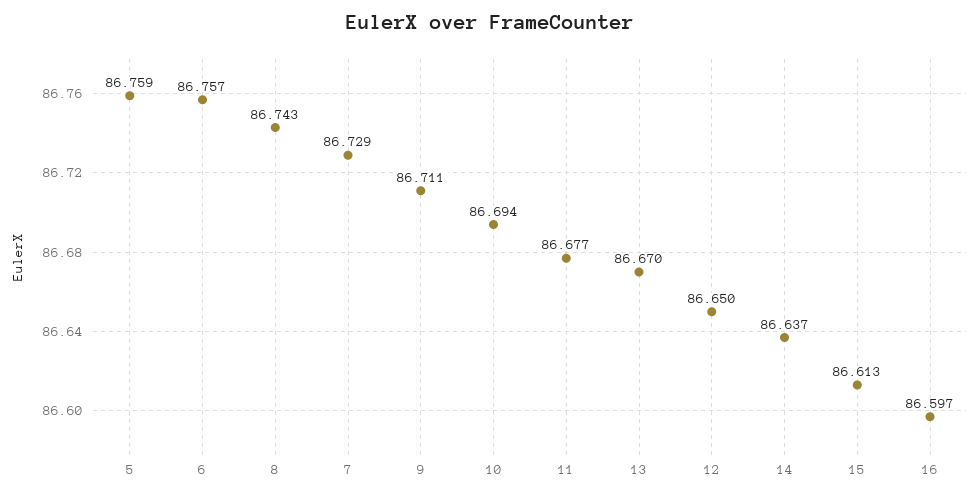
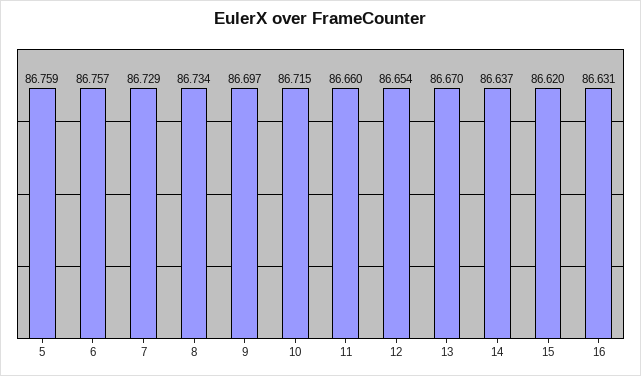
  {
    "5": 86.759,
    "6": 86.757,
-   "8": 86.743,
+   "8": 86.734,
    "7": 86.729,
-   "9": 86.711,
+   "9": 86.697,
-   "10": 86.694,
+   "10": 86.715,
-   "11": 86.677,
+   "11": 86.66,
    "13": 86.67,
-   "12": 86.65,
+   "12": 86.654,
    "14": 86.637,
-   "15": 86.613,
+   "15": 86.62,
-   "16": 86.597
+   "16": 86.631
  }

